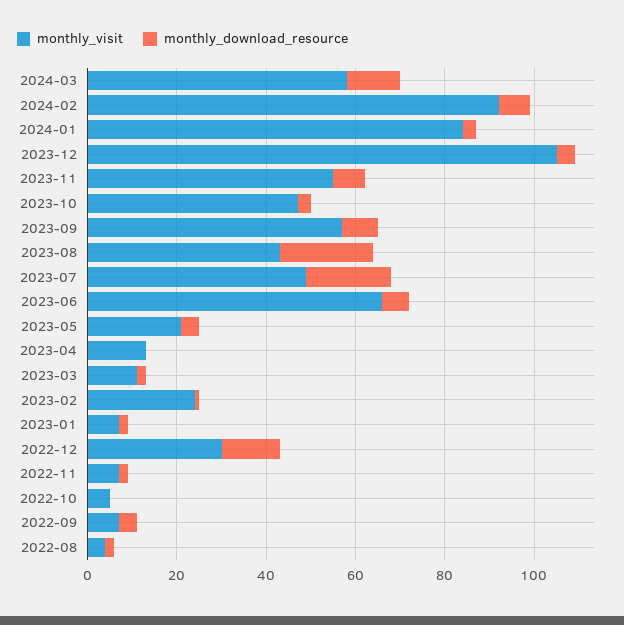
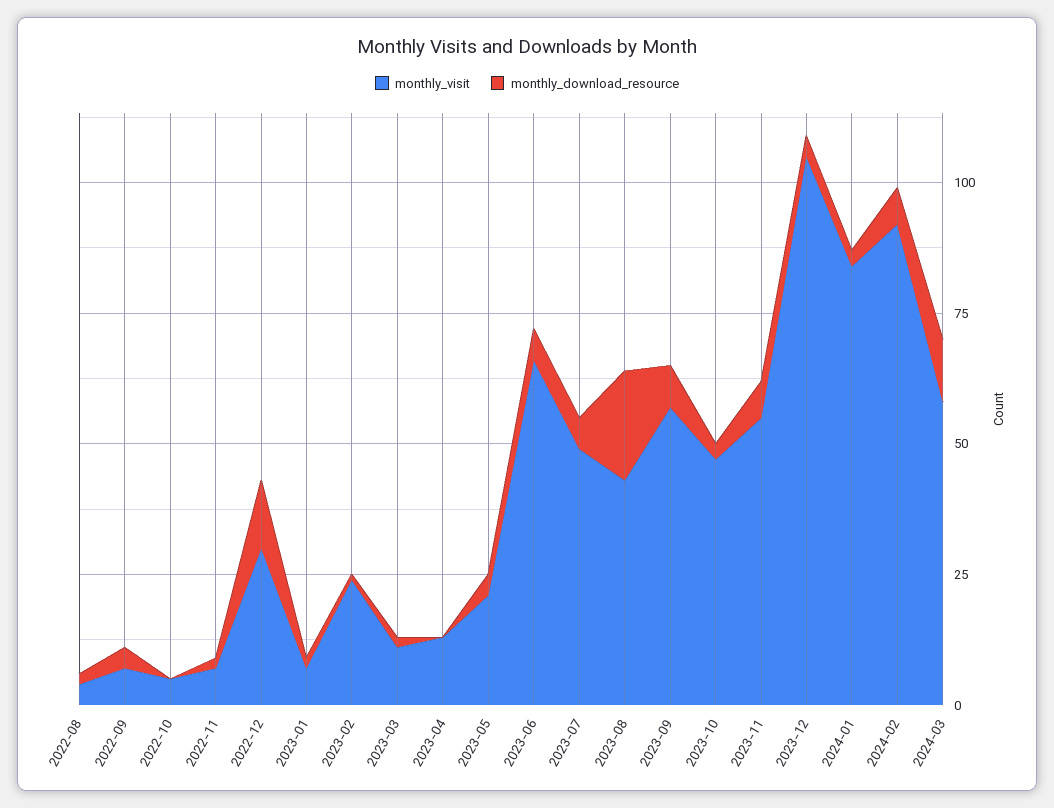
  {
    "monthly_visit": {
      "2024-03": 60,
      "2024-02": 90,
      "2024-01": 85,
      "2023-12": 105,
      "2023-11": 55,
      "2023-10": 45,
      "2023-09": 55,
      "2023-08": 45,
      "2023-07": 50,
      "2023-06": 65,
      "2023-05": 20,
      "2023-04": 15,
      "2023-03": 10,
      "2023-02": 25,
      "2023-01": 5,
      "2022-12": 30,
      "2022-11": 5,
      "2022-10": 5,
      "2022-09": 5,
      "2022-08": 5
    },
    "monthly_download_resource": {
      "2024-03": 10,
      "2024-02": 5,
      "2024-01": 5,
      "2023-12": 5,
      "2023-11": 5,
      "2023-10": 5,
      "2023-09": 10,
      "2023-08": 20,
-     "2023-07": 20,
+     "2023-07": 5,
      "2023-06": 5,
      "2023-05": 5,
      "2023-04": 0,
      "2023-03": 0,
      "2023-02": 0,
      "2023-01": 0,
      "2022-12": 15,
      "2022-11": 0,
      "2022-10": 0,
      "2022-09": 5,
      "2022-08": 0
    }
  }

